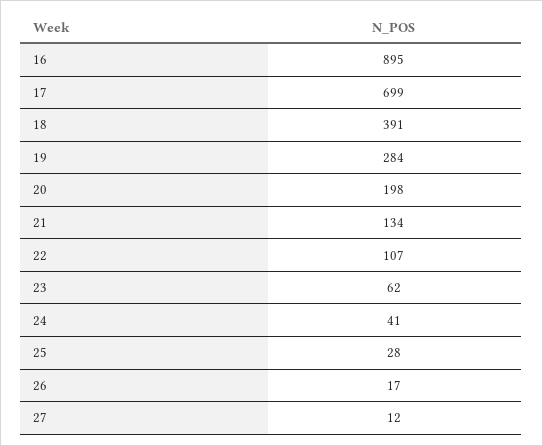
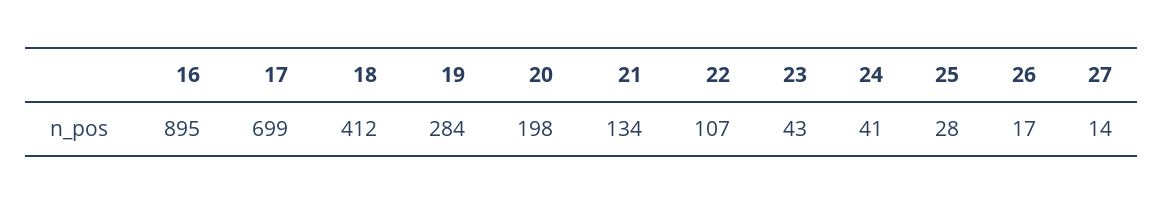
  {
    "16": 895,
    "17": 699,
-   "18": 391,
+   "18": 412,
    "19": 284,
    "20": 198,
    "21": 134,
    "22": 107,
-   "23": 62,
+   "23": 43,
    "24": 41,
    "25": 28,
    "26": 17,
-   "27": 12
+   "27": 14
  }

